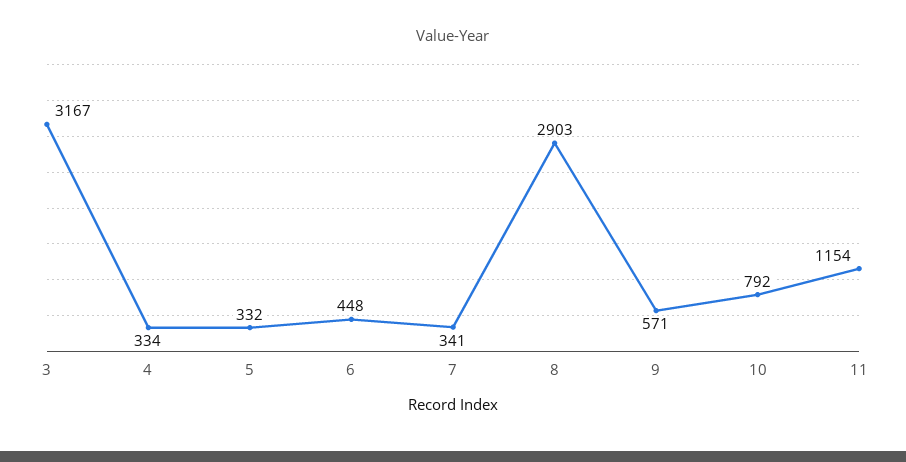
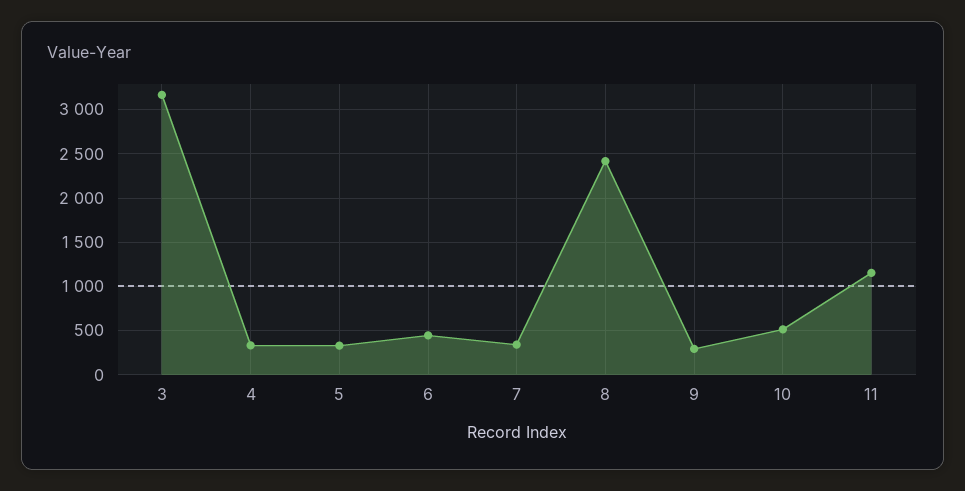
  {
    "3": 3167,
    "4": 334,
    "5": 332,
    "6": 448,
    "7": 341,
-   "8": 2903,
+   "8": 2400,
-   "9": 571,
+   "9": 300,
-   "10": 792,
+   "10": 500,
    "11": 1154
  }

